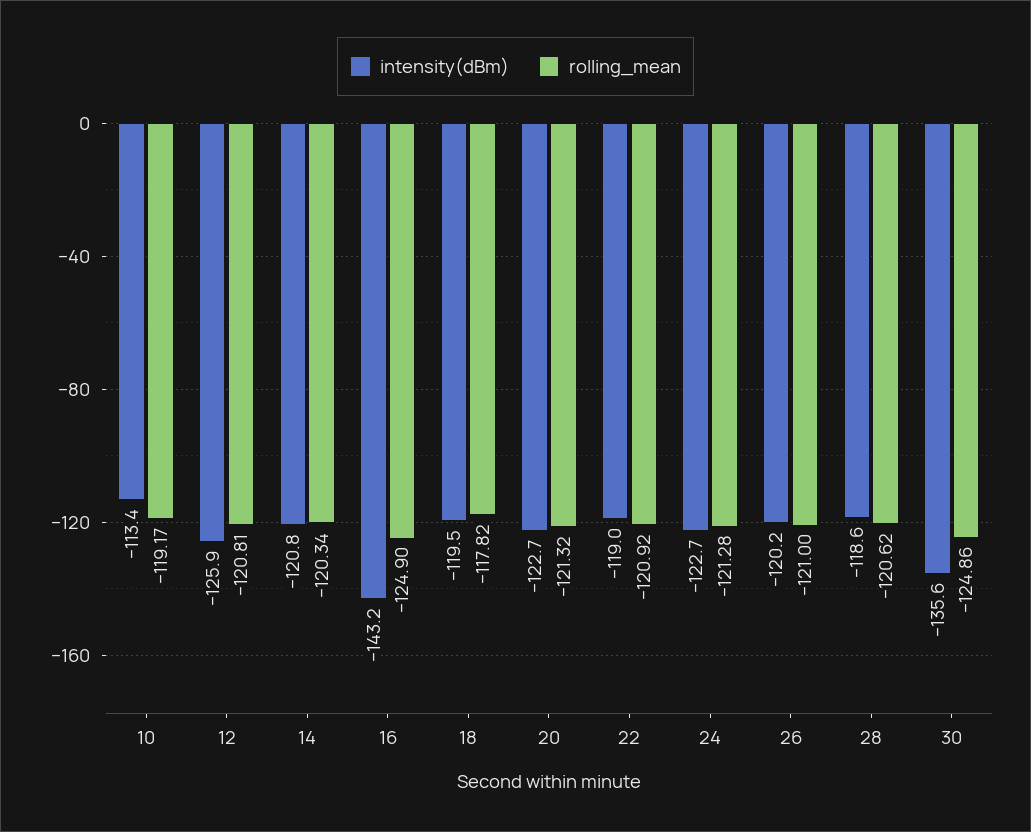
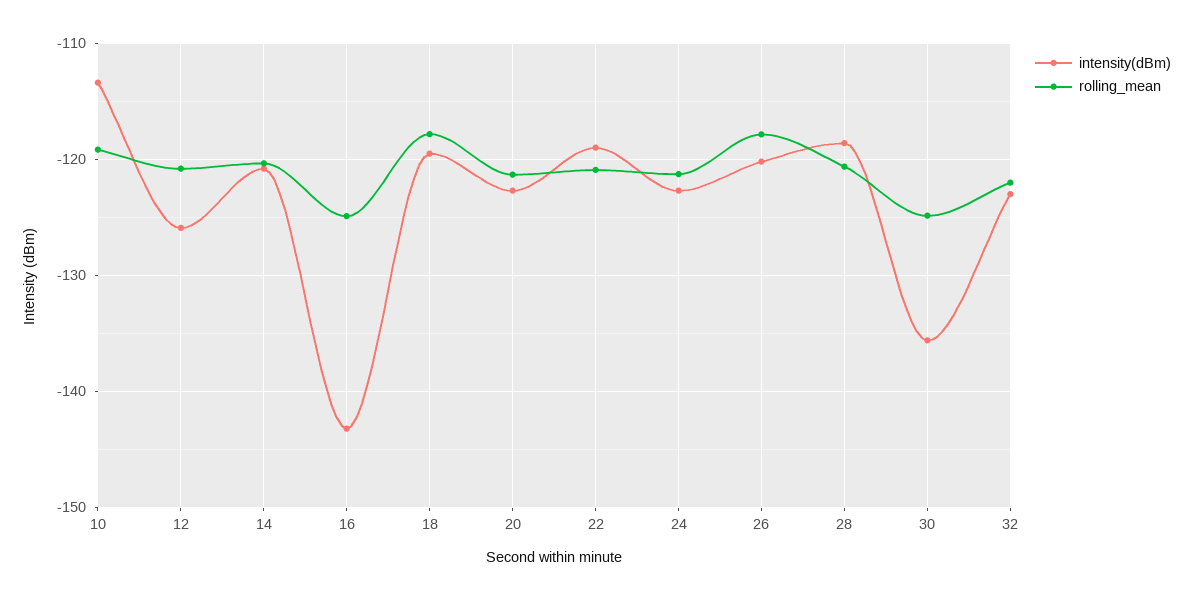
  {
    "intensity(dBm)": {
      "10": -113.4,
      "12": -125.9,
      "14": -120.8,
      "16": -143.2,
      "18": -119.5,
      "20": -122.7,
      "22": -119,
      "24": -122.7,
      "26": -120.2,
      "28": -118.6,
-     "30": -135.6
+     "30": -135.6,
+     "32": -123
    },
    "rolling_mean": {
      "10": -119.17,
      "12": -120.81,
      "14": -120.34,
      "16": -124.9,
      "18": -117.82,
      "20": -121.32,
      "22": -120.92,
      "24": -121.28,
-     "26": -121,
+     "26": -118,
      "28": -120.62,
-     "30": -124.86
+     "30": -124.86,
+     "32": -122
    }
  }

